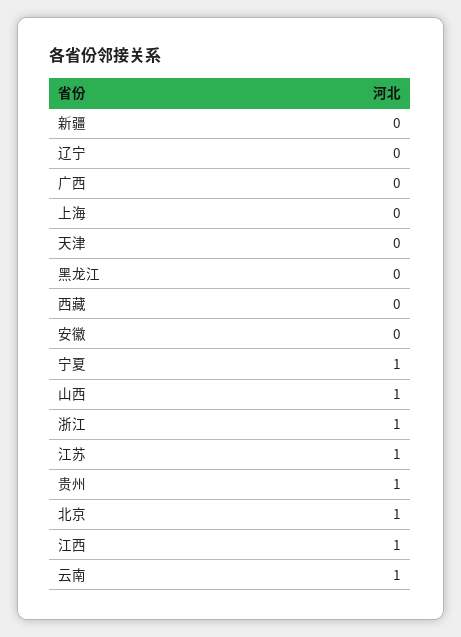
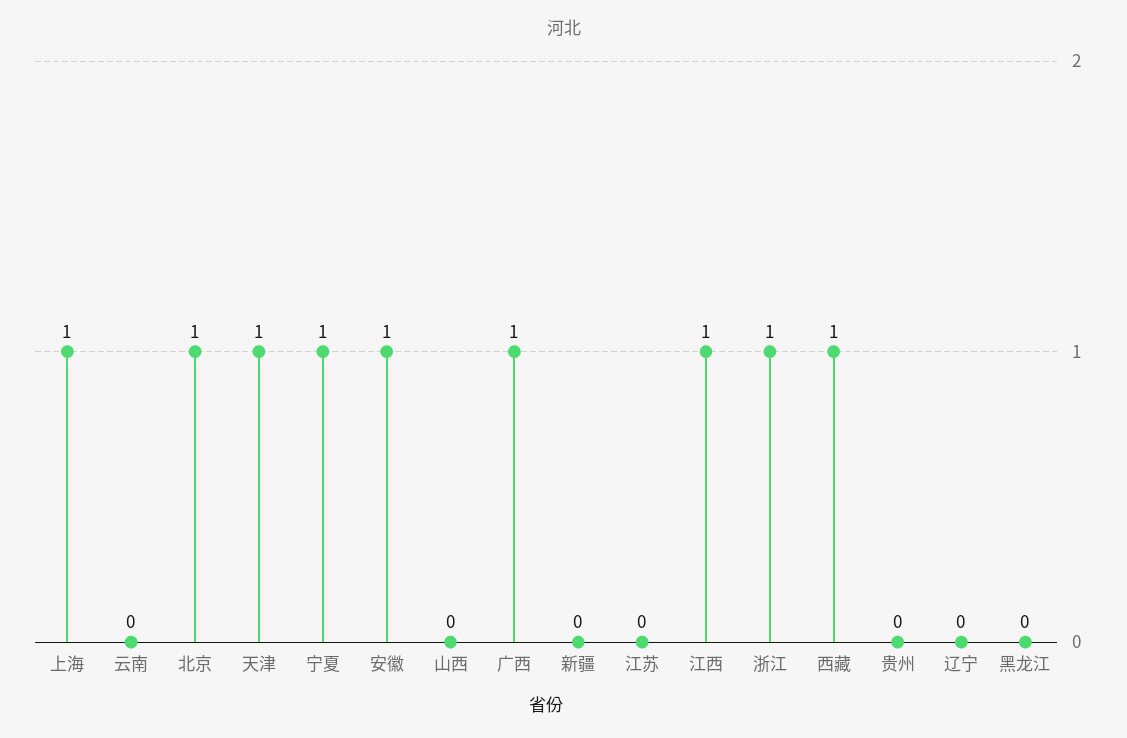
  {
    "新疆": 0,
    "辽宁": 0,
-   "广西": 0,
+   "广西": 1,
-   "上海": 0,
+   "上海": 1,
-   "天津": 0,
+   "天津": 1,
    "黑龙江": 0,
-   "西藏": 0,
+   "西藏": 1,
-   "安徽": 0,
+   "安徽": 1,
    "宁夏": 1,
-   "山西": 1,
+   "山西": 0,
    "浙江": 1,
-   "江苏": 1,
+   "江苏": 0,
-   "贵州": 1,
+   "贵州": 0,
    "北京": 1,
    "江西": 1,
-   "云南": 1
+   "云南": 0
  }

